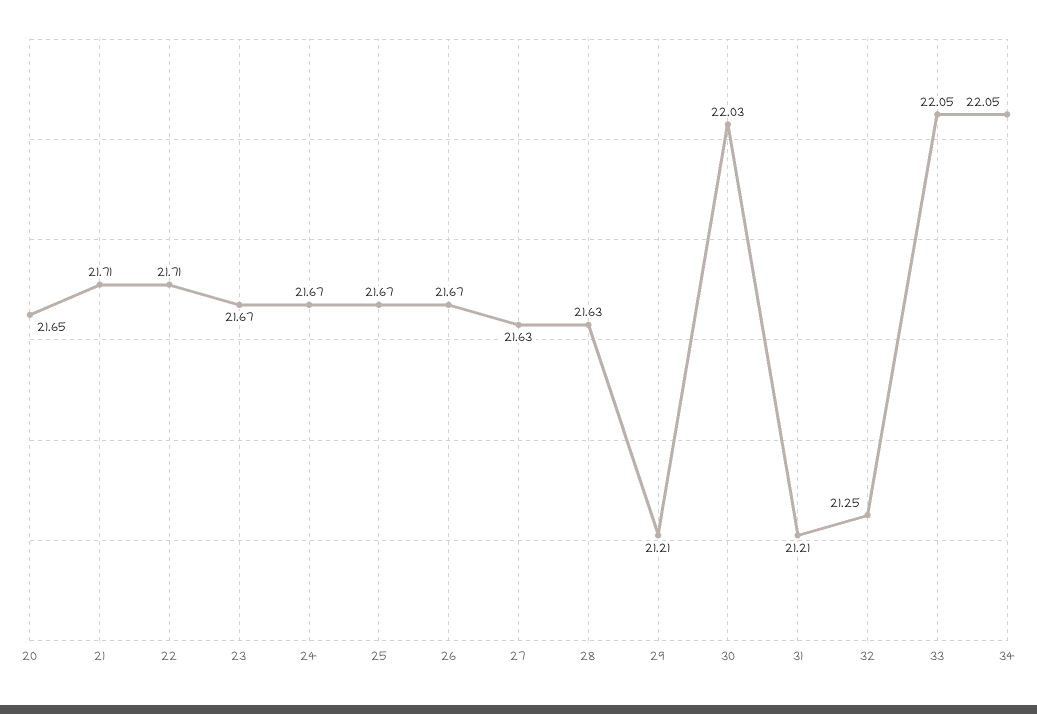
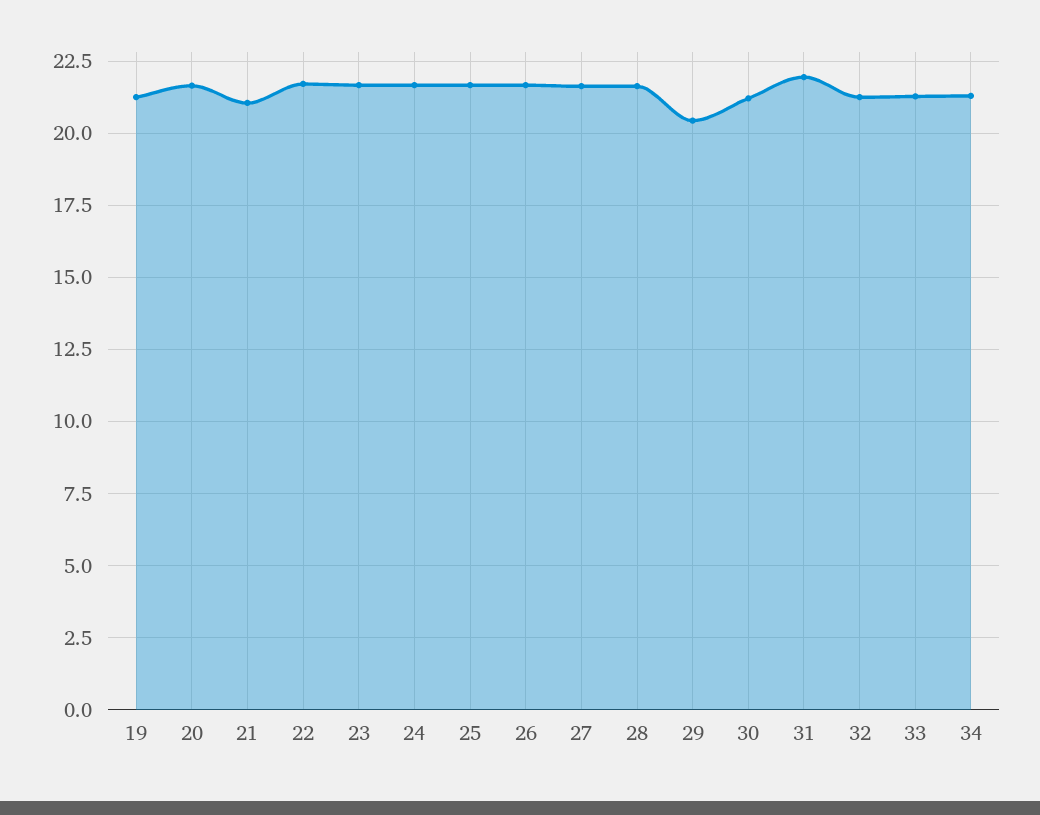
  {
    "20": 21.65,
-   "21": 21.71,
+   "21": 21,
    "22": 21.71,
    "23": 21.67,
    "24": 21.67,
    "25": 21.67,
    "26": 21.67,
    "27": 21.63,
    "28": 21.63,
-   "29": 21.21,
+   "29": 20.5,
-   "30": 22.03,
+   "30": 21.25,
-   "31": 21.21,
+   "31": 22,
    "32": 21.25,
-   "33": 22.05,
+   "33": 21.25,
-   "34": 22.05
+   "34": 21.25,
+   "19": 21.25
  }

